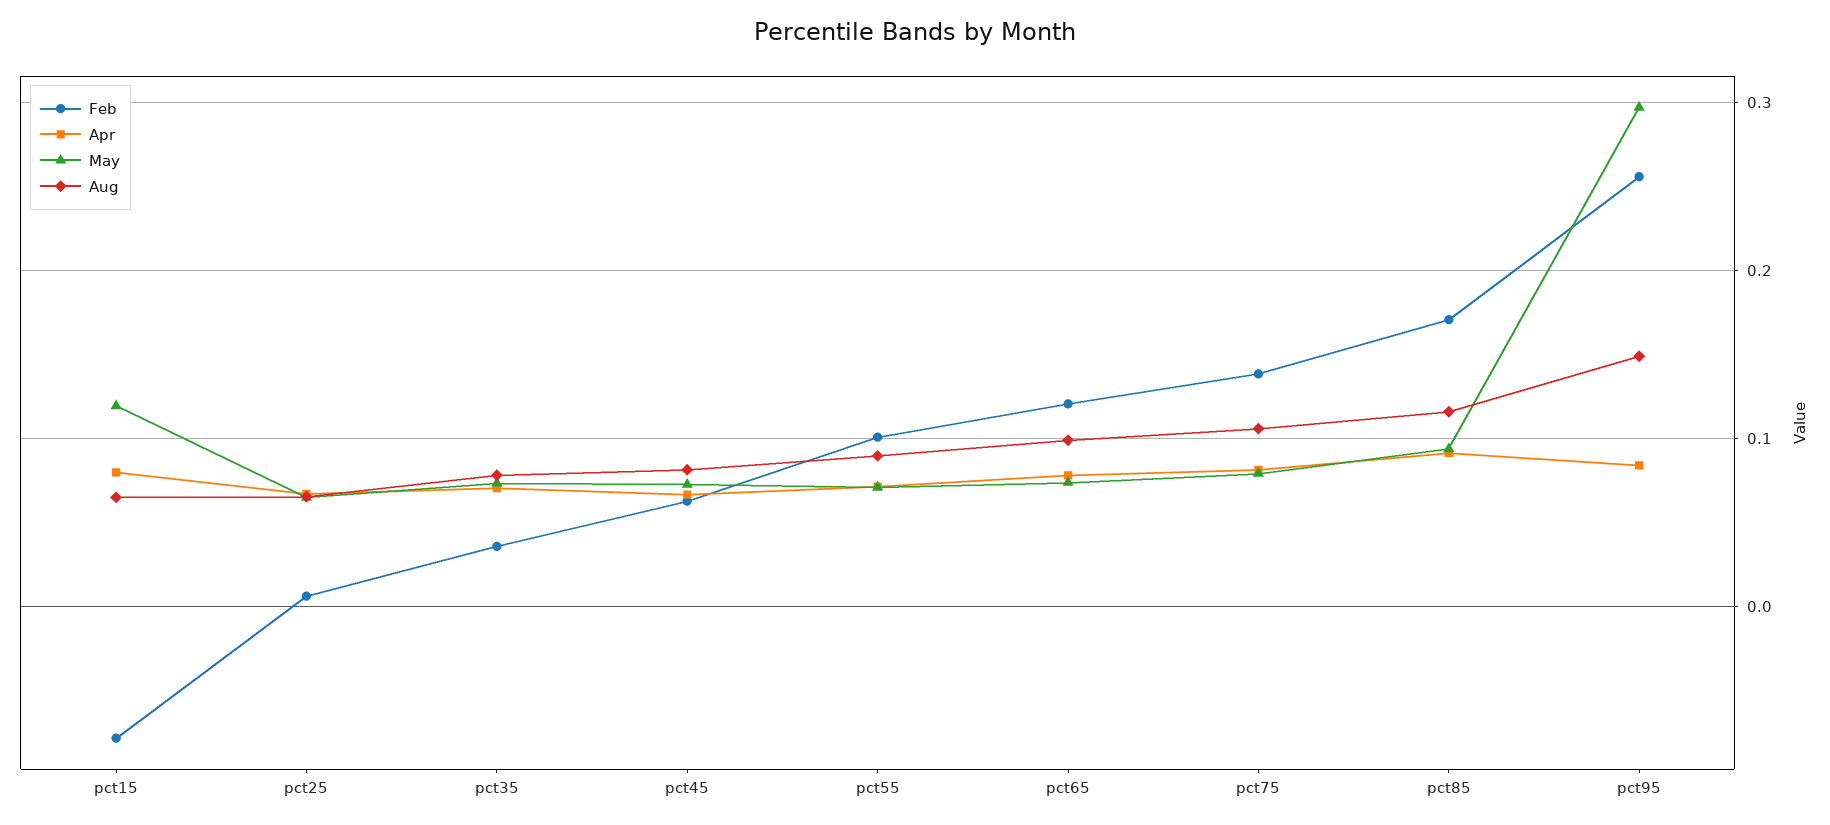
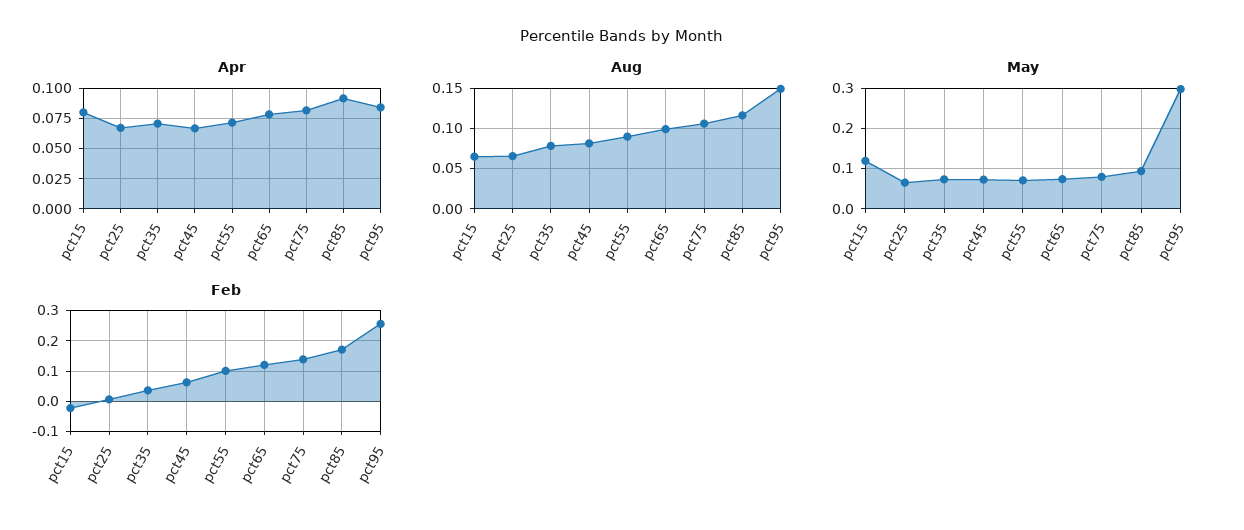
  {
    "Feb": {
-     "pct15": -0.08,
+     "pct15": -0.02,
      "pct25": 0.01,
      "pct35": 0.04,
      "pct45": 0.06,
      "pct55": 0.1,
      "pct65": 0.12,
      "pct75": 0.14,
      "pct85": 0.17,
      "pct95": 0.26
    },
    "Apr": {
      "pct15": 0.08,
      "pct25": 0.065,
      "pct35": 0.07,
      "pct45": 0.065,
      "pct55": 0.07,
      "pct65": 0.08,
      "pct75": 0.08,
      "pct85": 0.09,
      "pct95": 0.085
    },
    "May": {
      "pct15": 0.12,
      "pct25": 0.07,
      "pct35": 0.07,
      "pct45": 0.07,
      "pct55": 0.07,
      "pct65": 0.07,
      "pct75": 0.08,
      "pct85": 0.09,
      "pct95": 0.3
    },
    "Aug": {
      "pct15": 0.07,
      "pct25": 0.07,
      "pct35": 0.08,
      "pct45": 0.08,
      "pct55": 0.09,
      "pct65": 0.1,
      "pct75": 0.11,
      "pct85": 0.12,
      "pct95": 0.15
    }
  }

